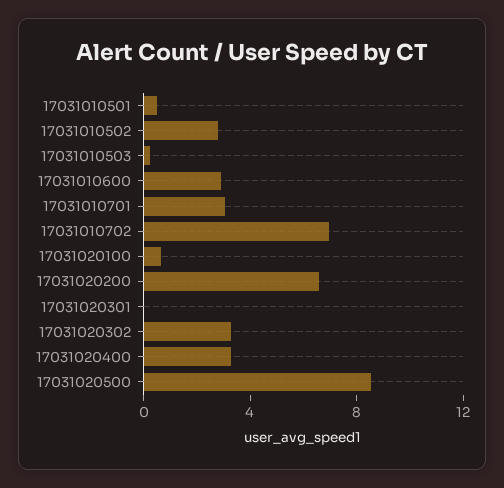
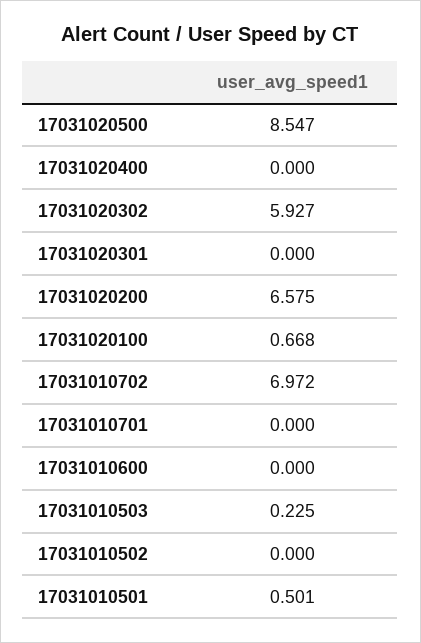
  {
    "17031010501": 0.501,
-   "17031010502": 3,
+   "17031010502": 0,
    "17031010503": 0.225,
-   "17031010600": 3,
+   "17031010600": 0,
-   "17031010701": 3,
+   "17031010701": 0,
    "17031010702": 6.972,
    "17031020100": 0.668,
    "17031020200": 6.575,
    "17031020301": 0,
-   "17031020302": 3,
+   "17031020302": 5.927,
-   "17031020400": 3,
+   "17031020400": 0,
    "17031020500": 8.547
  }

